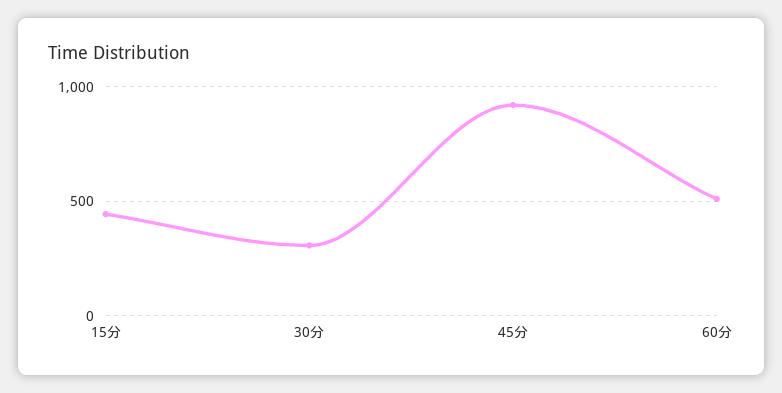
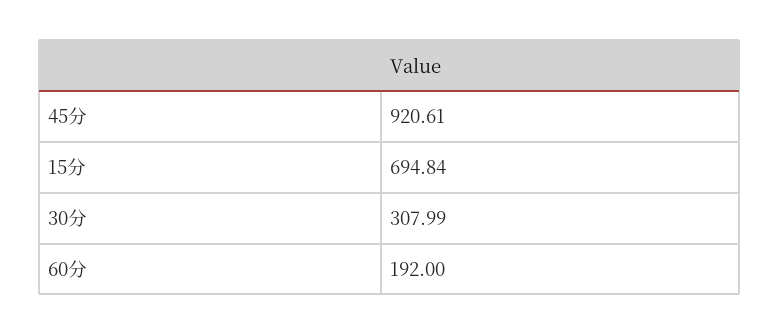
  {
-   "15分": 450,
+   "15分": 694.84,
    "30分": 307.99,
    "45分": 920.61,
-   "60分": 500
+   "60分": 192
  }

